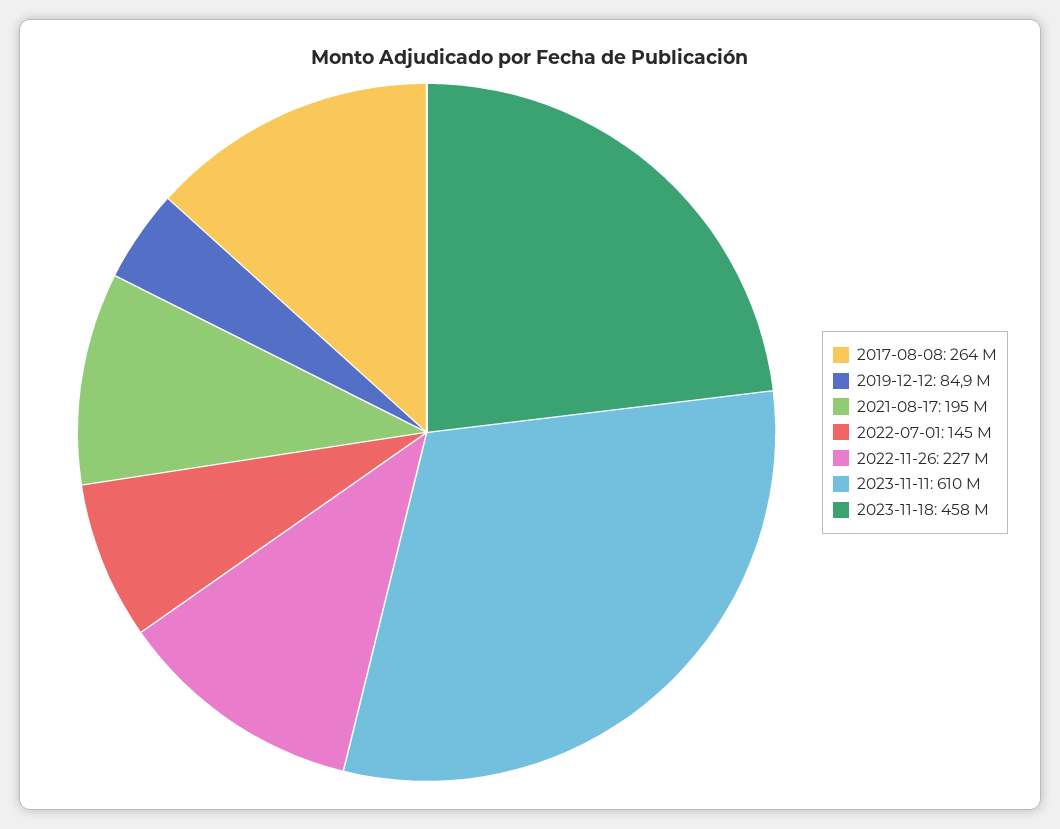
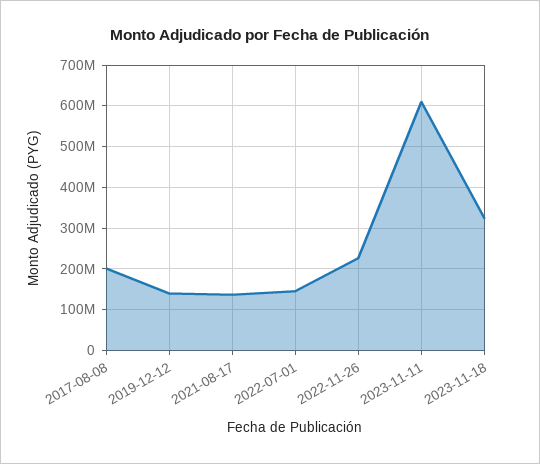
  {
-   "2017-08-08": 264000000,
+   "2017-08-08": 200000000,
-   "2019-12-12": 84900000,
+   "2019-12-12": 140000000,
-   "2021-08-17": 195000000,
+   "2021-08-17": 140000000,
    "2022-07-01": 145000000,
    "2022-11-26": 227000000,
    "2023-11-11": 610000000,
-   "2023-11-18": 458000000
+   "2023-11-18": 320000000
  }

